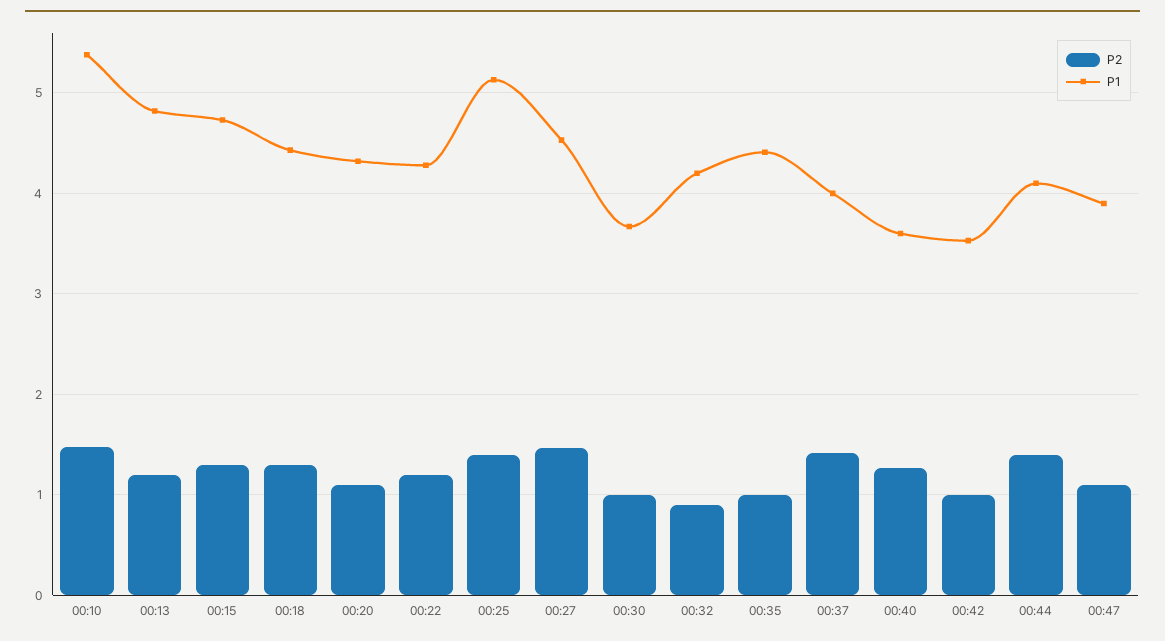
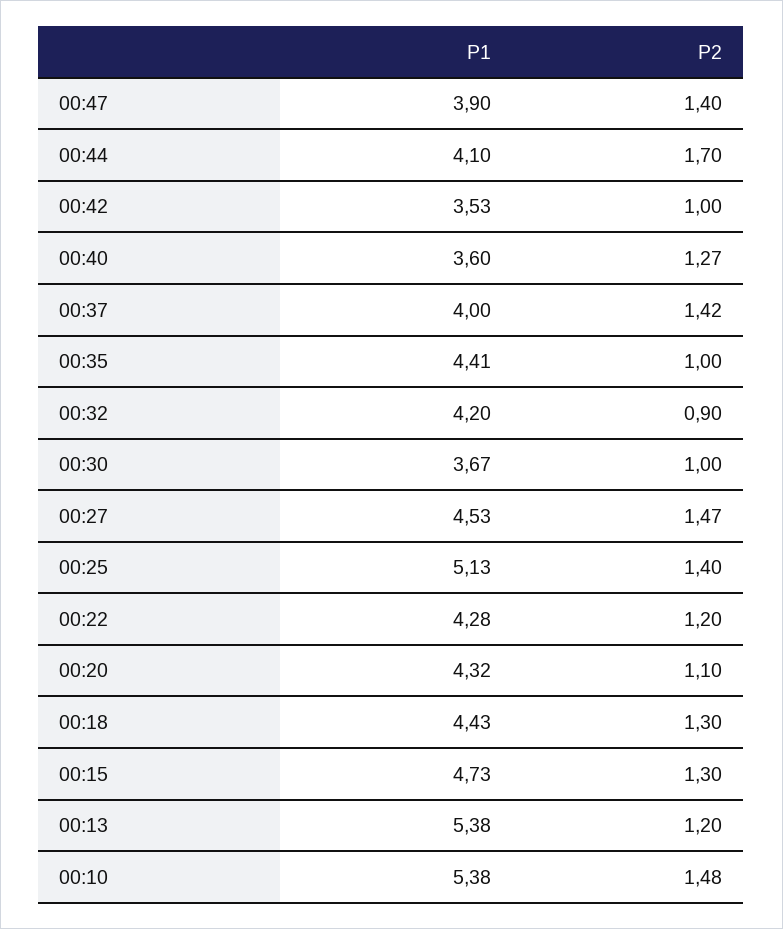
  {
    "P2": {
      "00:10": 1.48,
      "00:13": 1.2,
      "00:15": 1.3,
      "00:18": 1.3,
      "00:20": 1.1,
      "00:22": 1.2,
      "00:25": 1.4,
      "00:27": 1.47,
      "00:30": 1,
      "00:32": 0.9,
      "00:35": 1,
      "00:37": 1.42,
      "00:40": 1.27,
      "00:42": 1,
-     "00:44": 1.4,
+     "00:44": 1.7,
-     "00:47": 1.1
+     "00:47": 1.4
    },
    "P1": {
      "00:10": 5.38,
-     "00:13": 4.8,
+     "00:13": 5.38,
      "00:15": 4.73,
      "00:18": 4.43,
      "00:20": 4.32,
      "00:22": 4.28,
      "00:25": 5.13,
      "00:27": 4.53,
      "00:30": 3.67,
      "00:32": 4.2,
      "00:35": 4.41,
      "00:37": 4,
      "00:40": 3.6,
      "00:42": 3.53,
      "00:44": 4.1,
      "00:47": 3.9
    }
  }

